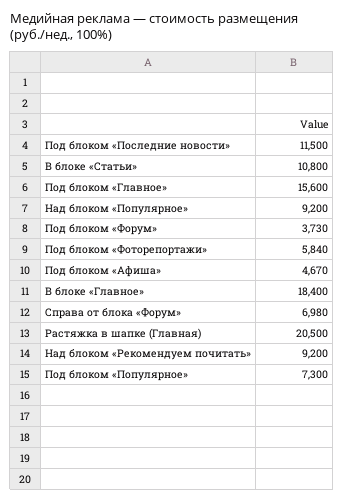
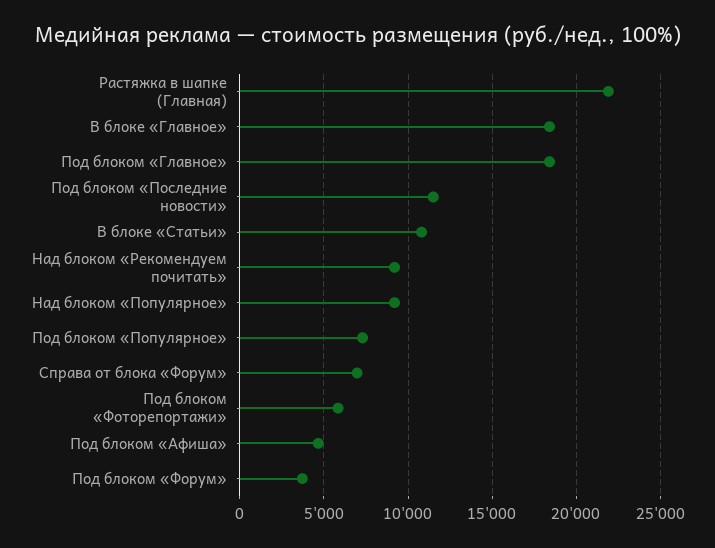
  {
    "Под блоком «Последние новости»": 11500,
    "В блоке «Статьи»": 10800,
-   "Под блоком «Главное»": 15600,
+   "Под блоком «Главное»": 18500,
    "Над блоком «Популярное»": 9200,
    "Под блоком «Форум»": 3730,
    "Под блоком «Фоторепортажи»": 5840,
    "Под блоком «Афиша»": 4670,
    "В блоке «Главное»": 18400,
    "Справа от блока «Форум»": 6980,
-   "Растяжка в шапке (Главная)": 20500,
+   "Растяжка в шапке (Главная)": 22000,
    "Над блоком «Рекомендуем почитать»": 9200,
    "Под блоком «Популярное»": 7300
  }

